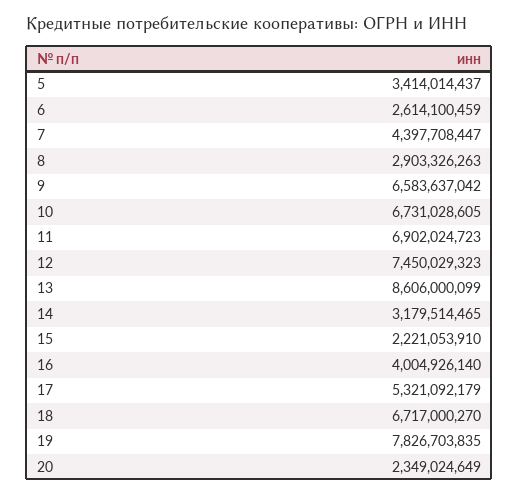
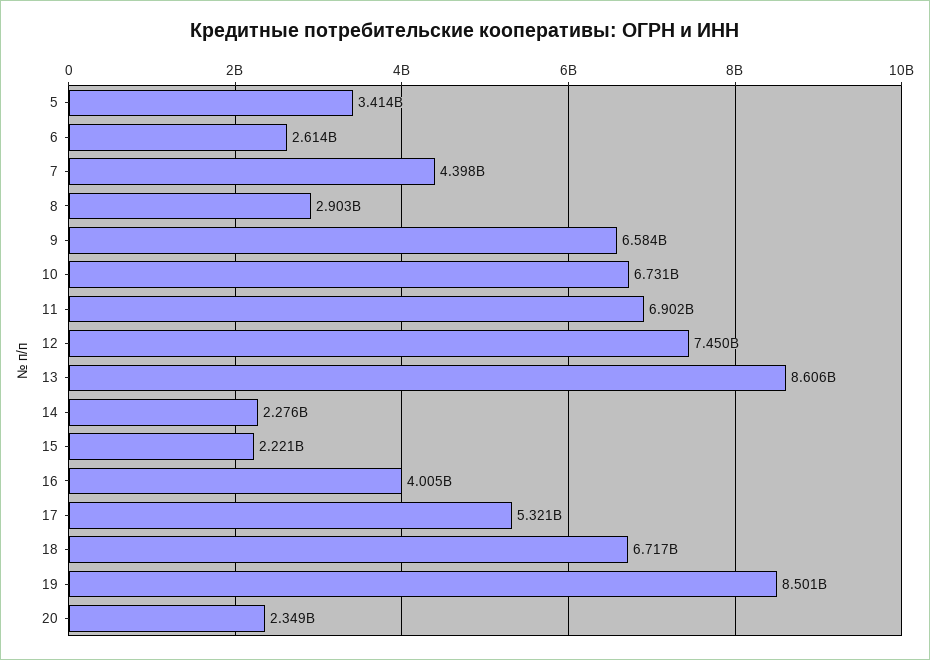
  {
    "5": 3414014437,
    "6": 2614100459,
    "7": 4397708447,
    "8": 2903326263,
    "9": 6583637042,
    "10": 6731028605,
    "11": 6902024723,
    "12": 7450029323,
    "13": 8606000099,
-   "14": 3179514465,
+   "14": 2276000000,
    "15": 2221053910,
    "16": 4004926140,
    "17": 5321092179,
    "18": 6717000270,
-   "19": 7826703835,
+   "19": 8501000000,
    "20": 2349024649
  }

